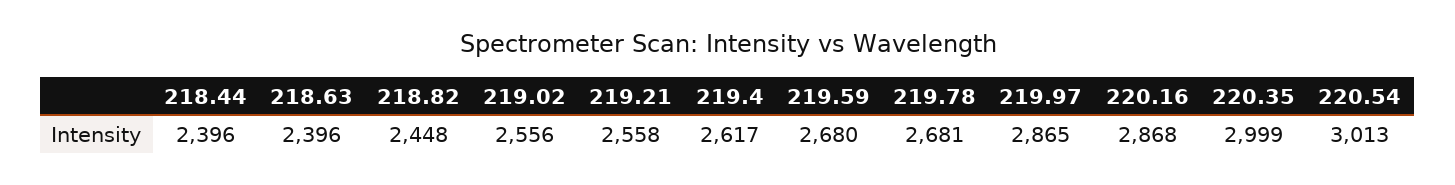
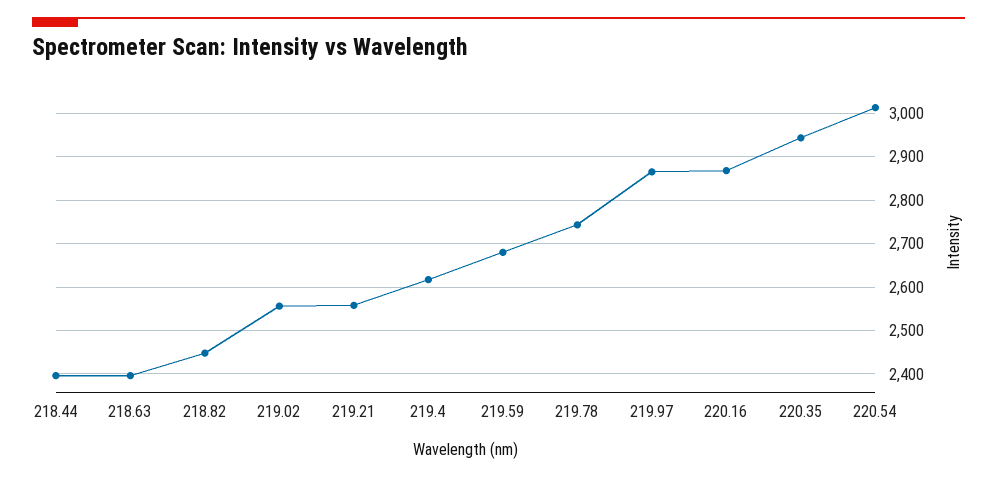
  {
    "218.44": 2396,
    "218.63": 2396,
    "218.82": 2448,
    "219.02": 2556,
    "219.21": 2558,
    "219.4": 2617,
    "219.59": 2680,
-   "219.78": 2681,
+   "219.78": 2740,
    "219.97": 2865,
    "220.16": 2868,
-   "220.35": 2999,
+   "220.35": 2940,
    "220.54": 3013
  }

